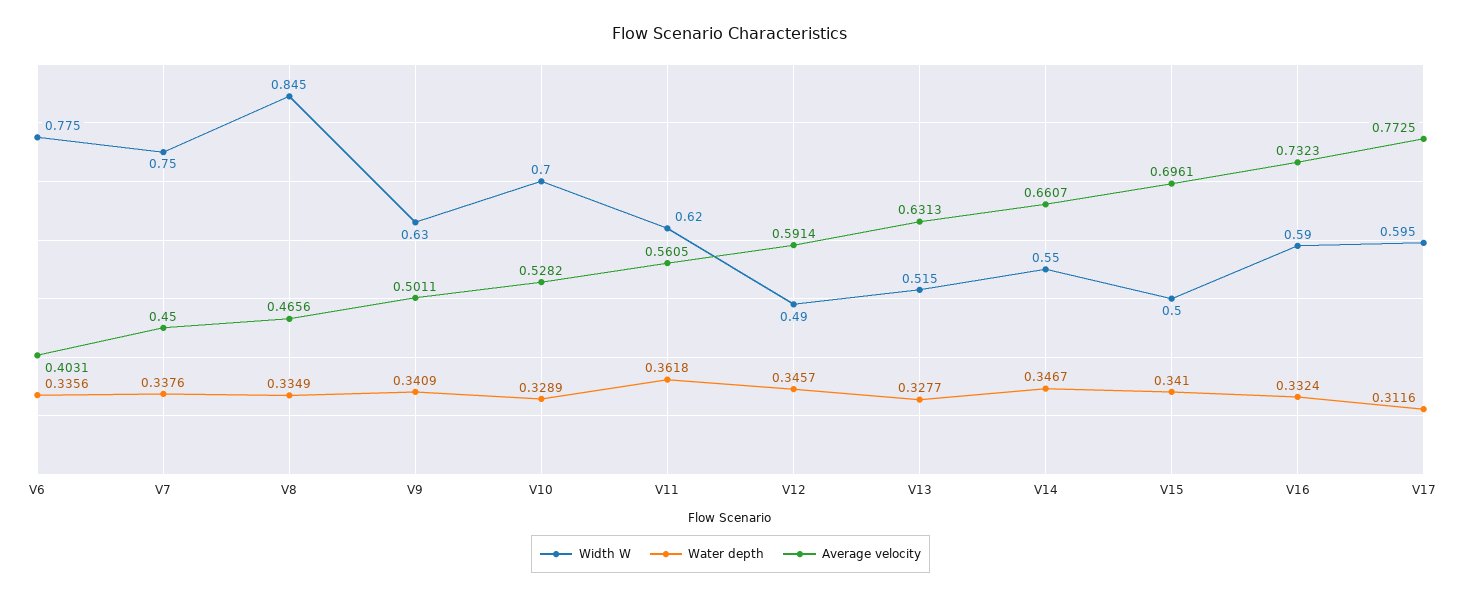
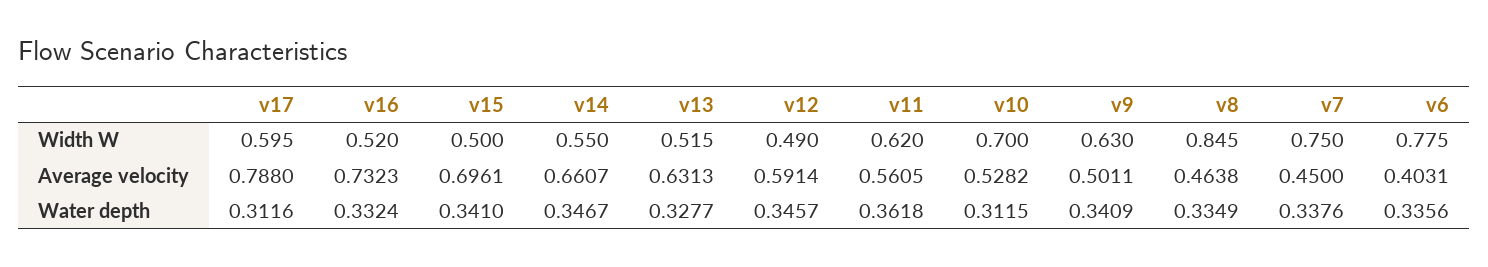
  {
    "Width W": {
      "V6": 0.775,
      "V7": 0.75,
      "V8": 0.845,
      "V9": 0.63,
      "V10": 0.7,
      "V11": 0.62,
      "V12": 0.49,
      "V13": 0.515,
      "V14": 0.55,
      "V15": 0.5,
-     "V16": 0.59,
+     "V16": 0.52,
      "V17": 0.595
    },
    "Water depth": {
      "V6": 0.3356,
      "V7": 0.3376,
      "V8": 0.3349,
      "V9": 0.3409,
-     "V10": 0.3289,
+     "V10": 0.3115,
      "V11": 0.3618,
      "V12": 0.3457,
      "V13": 0.3277,
      "V14": 0.3467,
      "V15": 0.341,
      "V16": 0.3324,
      "V17": 0.3116
    },
    "Average velocity": {
      "V6": 0.4031,
      "V7": 0.45,
-     "V8": 0.4656,
+     "V8": 0.4638,
      "V9": 0.5011,
      "V10": 0.5282,
      "V11": 0.5605,
      "V12": 0.5914,
      "V13": 0.6313,
      "V14": 0.6607,
      "V15": 0.6961,
      "V16": 0.7323,
-     "V17": 0.7725
+     "V17": 0.788
    }
  }

